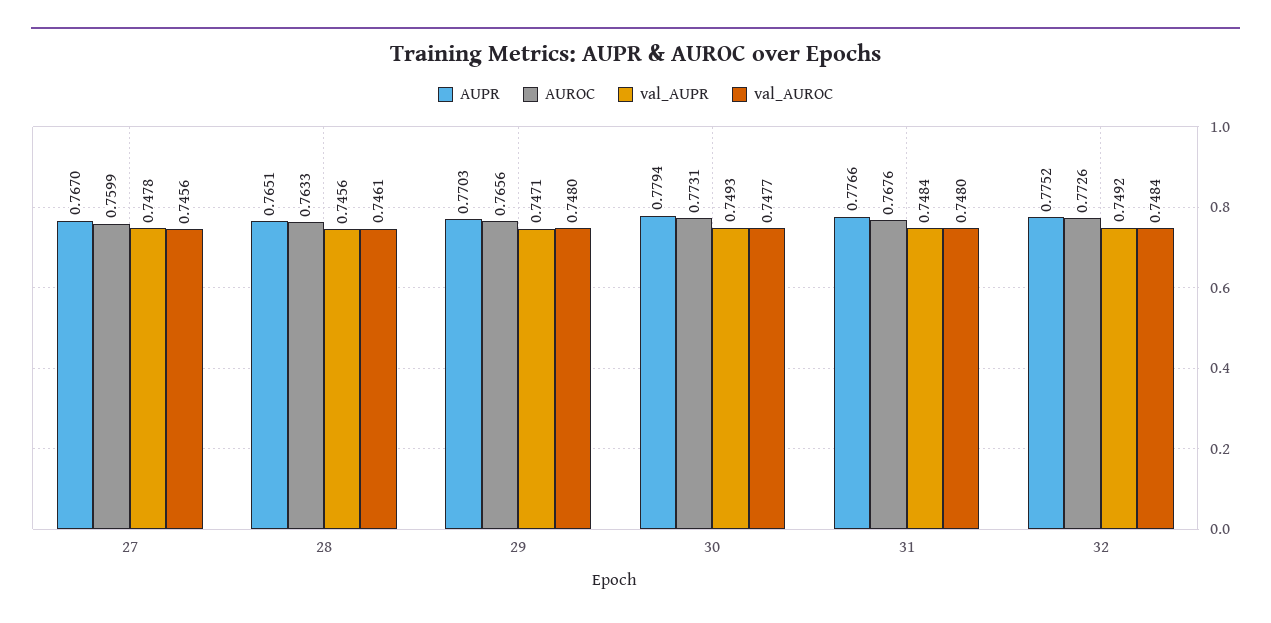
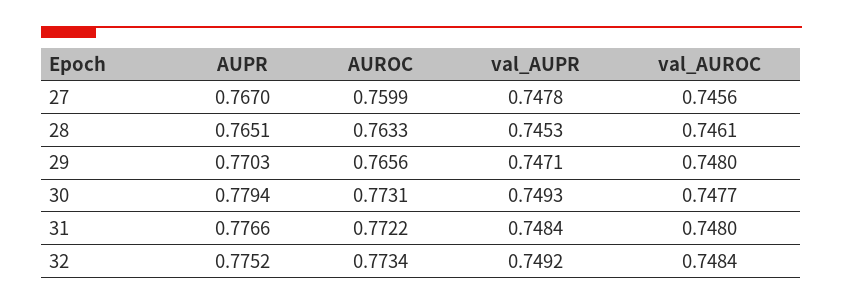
  {
    "AUPR": {
      "27": 0.767,
      "28": 0.7651,
      "29": 0.7703,
      "30": 0.7794,
      "31": 0.7766,
      "32": 0.7752
    },
    "AUROC": {
      "27": 0.7599,
      "28": 0.7633,
      "29": 0.7656,
      "30": 0.7731,
-     "31": 0.7676,
+     "31": 0.7722,
-     "32": 0.7726
+     "32": 0.7734
    },
    "val_AUPR": {
      "27": 0.7478,
-     "28": 0.7456,
+     "28": 0.7453,
      "29": 0.7471,
      "30": 0.7493,
      "31": 0.7484,
      "32": 0.7492
    },
    "val_AUROC": {
      "27": 0.7456,
      "28": 0.7461,
      "29": 0.748,
      "30": 0.7477,
      "31": 0.748,
      "32": 0.7484
    }
  }

